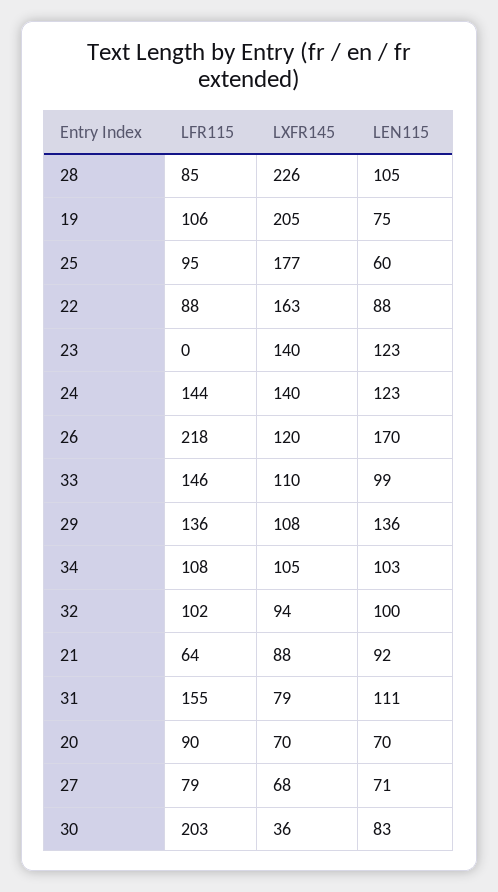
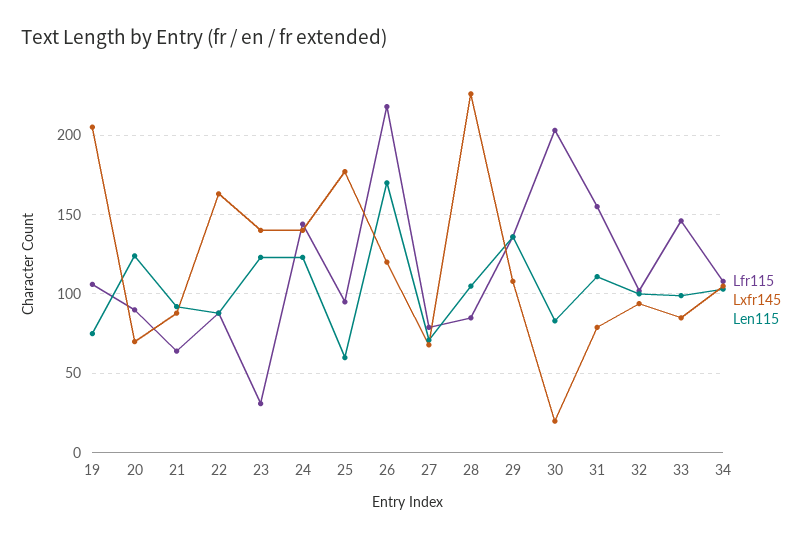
  {
    "LFR115": {
      "28": 85,
      "19": 106,
      "25": 95,
      "22": 88,
-     "23": 0,
+     "23": 30,
      "24": 144,
      "26": 218,
      "33": 146,
      "29": 136,
      "34": 108,
      "32": 102,
      "21": 64,
      "31": 155,
      "20": 90,
      "27": 79,
      "30": 203
    },
    "LXFR145": {
      "28": 226,
      "19": 205,
      "25": 177,
      "22": 163,
      "23": 140,
      "24": 140,
      "26": 120,
-     "33": 110,
+     "33": 85,
      "29": 108,
      "34": 105,
      "32": 94,
      "21": 88,
      "31": 79,
      "20": 70,
      "27": 68,
-     "30": 36
+     "30": 20
    },
    "LEN115": {
      "28": 105,
      "19": 75,
      "25": 60,
      "22": 88,
      "23": 123,
      "24": 123,
      "26": 170,
      "33": 99,
      "29": 136,
      "34": 103,
      "32": 100,
      "21": 92,
      "31": 111,
-     "20": 70,
+     "20": 125,
      "27": 71,
      "30": 83
    }
  }

